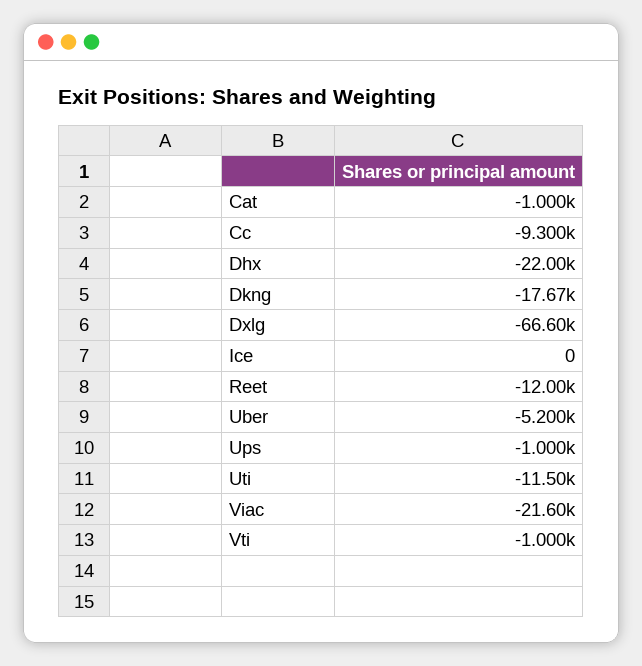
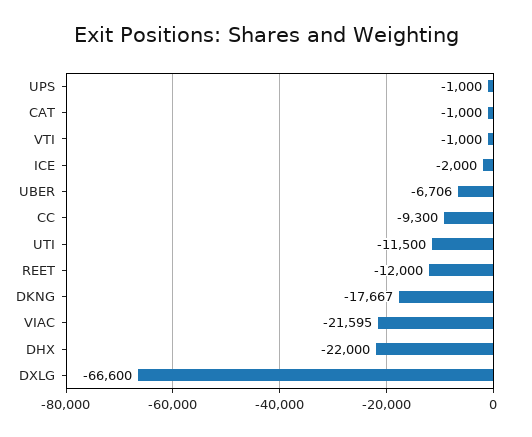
  {
    "Cat": -1000,
    "Cc": -9300,
    "Dhx": -22000,
    "Dkng": -17667,
    "Dxlg": -66600,
-   "Ice": 0,
+   "Ice": -2000,
    "Reet": -12000,
-   "Uber": -5200,
+   "Uber": -6706,
    "Ups": -1000,
    "Uti": -11500,
    "Viac": -21595,
    "Vti": -1000
  }

